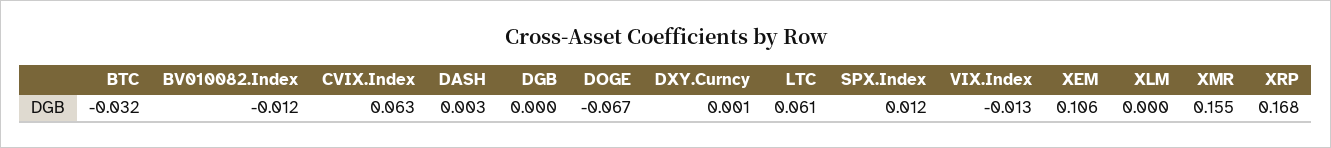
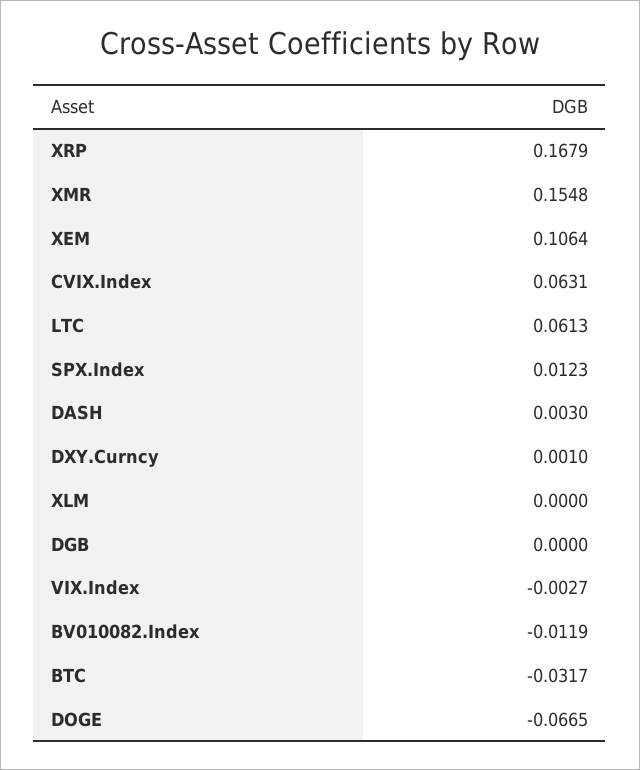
  {
    "BTC": -0.0317,
    "BV010082.Index": -0.0119,
    "CVIX.Index": 0.0631,
    "DASH": 0.003,
    "DGB": 0,
    "DOGE": -0.0665,
    "DXY.Curncy": 0.001,
    "LTC": 0.0613,
    "SPX.Index": 0.0123,
-   "VIX.Index": -0.013,
+   "VIX.Index": -0.0027,
    "XEM": 0.1064,
    "XLM": 0,
    "XMR": 0.1548,
    "XRP": 0.1679
  }

